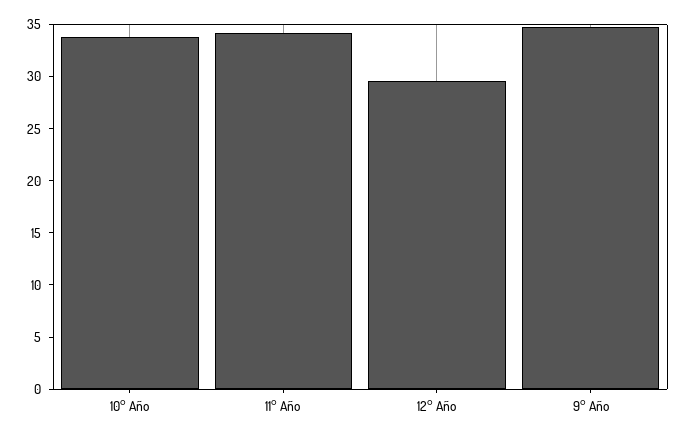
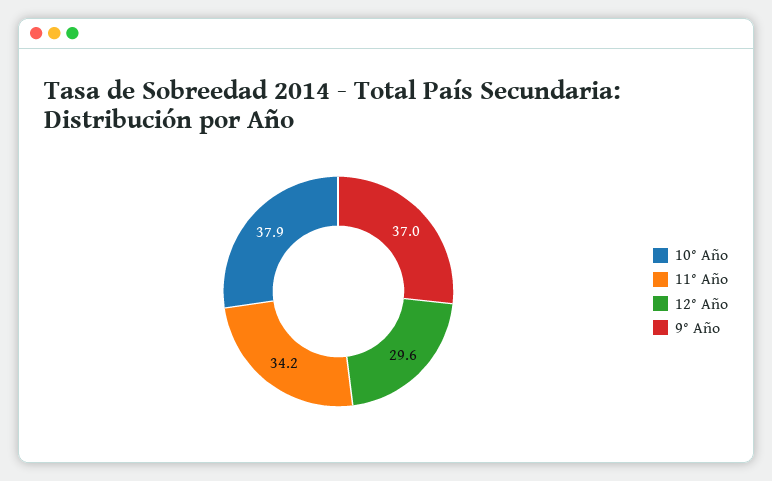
  {
-   "10° Año": 34,
+   "10° Año": 37.9,
    "11° Año": 34.2,
    "12° Año": 29.6,
-   "9° Año": 35
+   "9° Año": 37
  }

